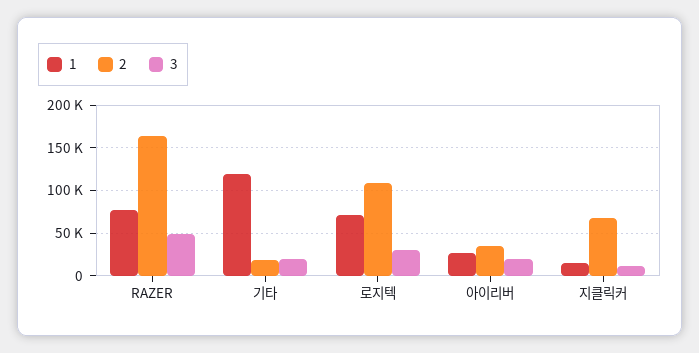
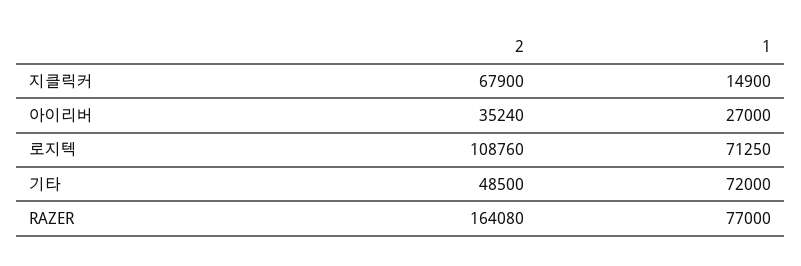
  {
    "1": {
      "RAZER": 77000,
-     "기타": 120000,
+     "기타": 72000,
      "로지텍": 71250,
      "아이리버": 27000,
      "지클릭커": 14900
    },
    "2": {
      "RAZER": 164080,
-     "기타": 20000,
+     "기타": 48500,
      "로지텍": 108760,
      "아이리버": 35240,
      "지클릭커": 67900
-   },
+   }
-   "3": {
-     "RAZER": 50000,
-     "기타": 20000,
-     "로지텍": 30000,
-     "아이리버": 20000,
-     "지클릭커": 10000
-   }
  }

